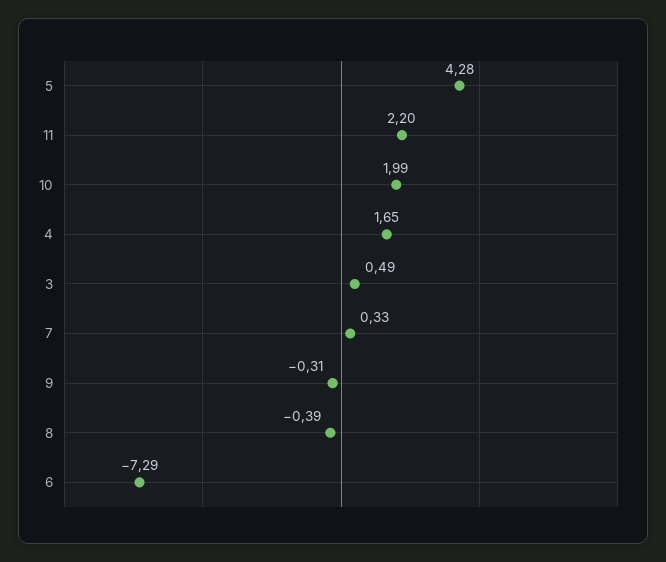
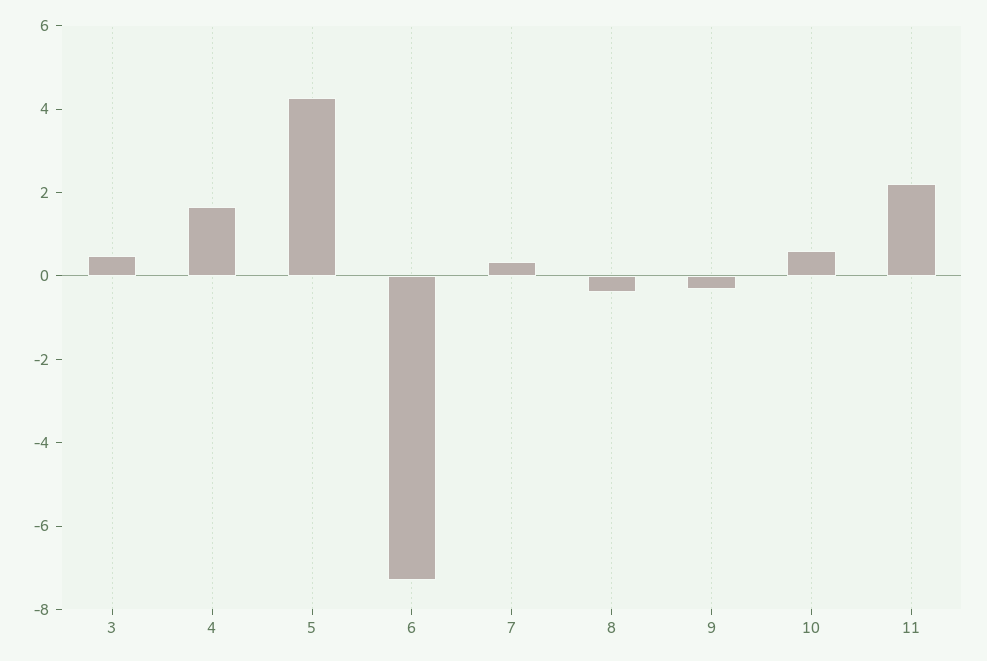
  {
    "5": 4.28,
    "11": 2.2,
-   "10": 1.99,
+   "10": 0.5,
    "4": 1.65,
    "3": 0.49,
    "7": 0.33,
    "9": -0.31,
    "8": -0.39,
    "6": -7.29
  }

